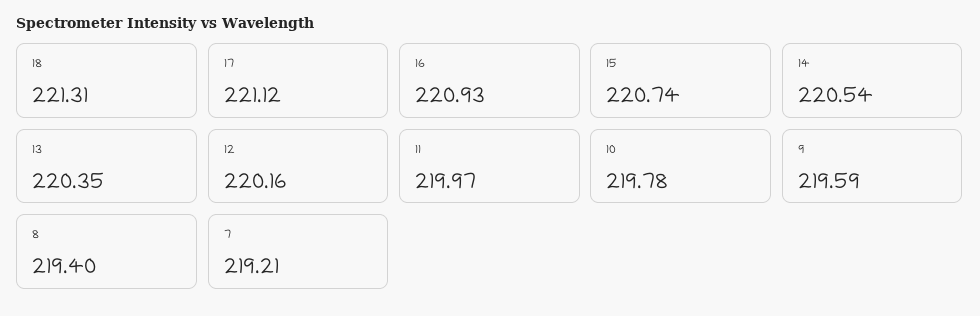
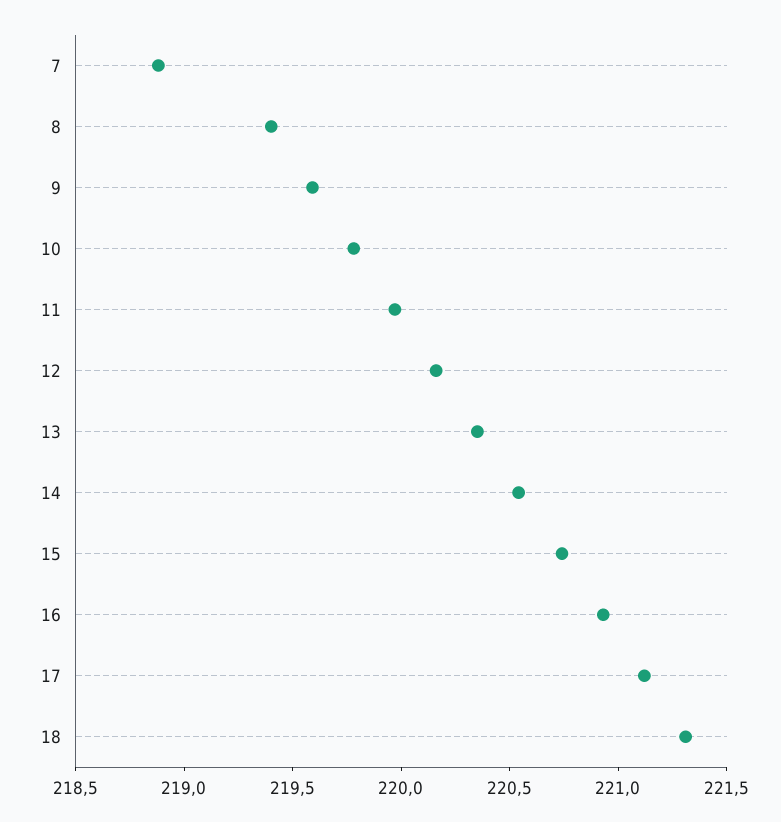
  {
    "18": 221.31,
    "17": 221.12,
    "16": 220.93,
    "15": 220.74,
    "14": 220.54,
    "13": 220.35,
    "12": 220.16,
    "11": 219.97,
    "10": 219.78,
    "9": 219.59,
    "8": 219.4,
-   "7": 219.21
+   "7": 218.9
  }

